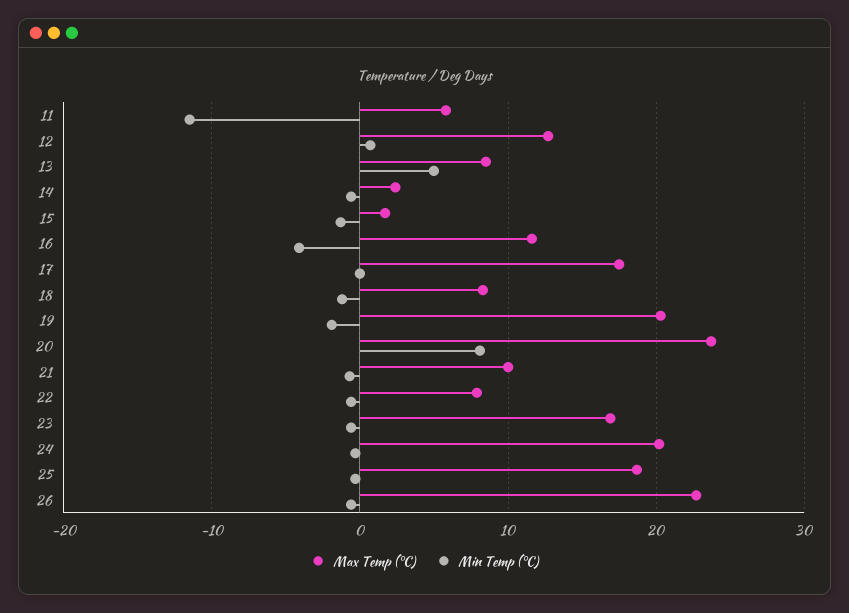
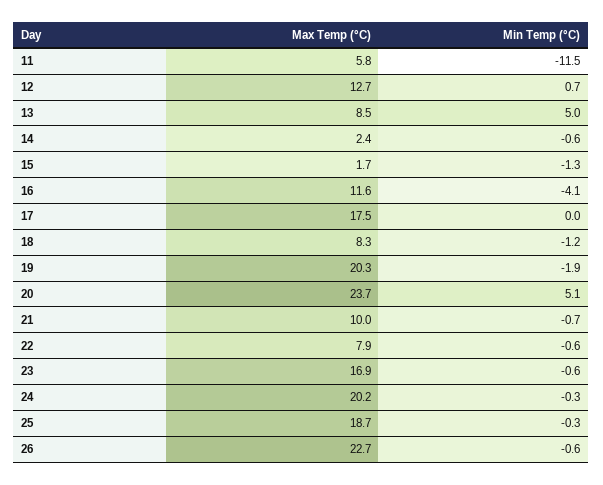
  {
    "Max Temp (°C)": {
      "11": 5.8,
      "12": 12.7,
      "13": 8.5,
      "14": 2.4,
      "15": 1.7,
      "16": 11.6,
      "17": 17.5,
      "18": 8.3,
      "19": 20.3,
      "20": 23.7,
      "21": 10,
      "22": 7.9,
      "23": 16.9,
      "24": 20.2,
      "25": 18.7,
      "26": 22.7
    },
    "Min Temp (°C)": {
      "11": -11.5,
      "12": 0.7,
      "13": 5,
      "14": -0.6,
      "15": -1.3,
      "16": -4.1,
      "17": 0,
      "18": -1.2,
      "19": -1.9,
-     "20": 8,
+     "20": 5.1,
      "21": -0.7,
      "22": -0.6,
      "23": -0.6,
      "24": -0.3,
      "25": -0.3,
      "26": -0.6
    }
  }

